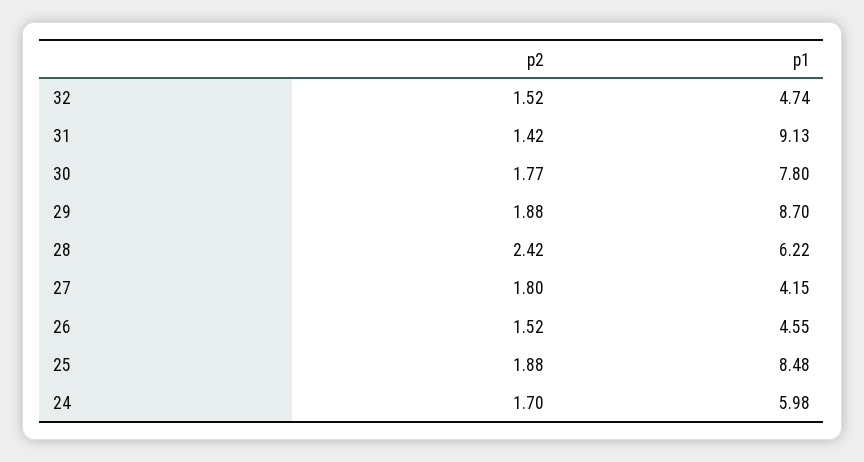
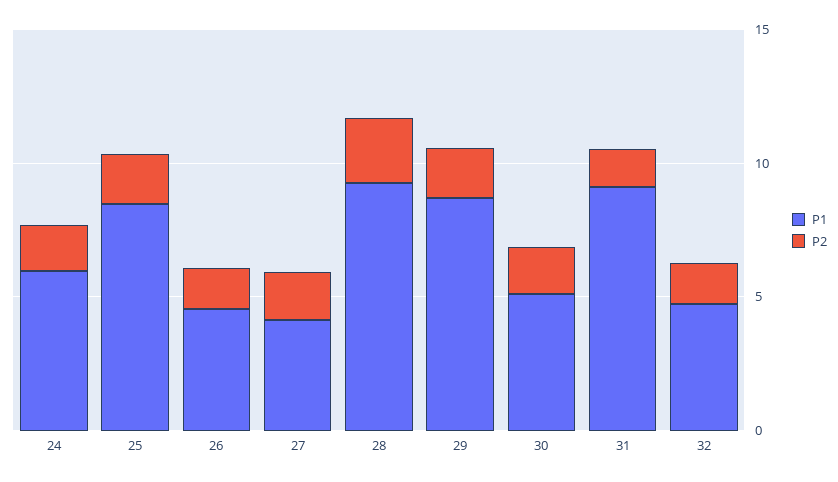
  {
    "p2": {
      "32": 1.52,
      "31": 1.42,
      "30": 1.77,
      "29": 1.88,
      "28": 2.42,
      "27": 1.8,
      "26": 1.52,
      "25": 1.88,
      "24": 1.7
    },
    "p1": {
      "32": 4.74,
      "31": 9.13,
-     "30": 7.8,
+     "30": 5,
      "29": 8.7,
-     "28": 6.22,
+     "28": 9,
      "27": 4.15,
      "26": 4.55,
      "25": 8.48,
      "24": 5.98
    }
  }

